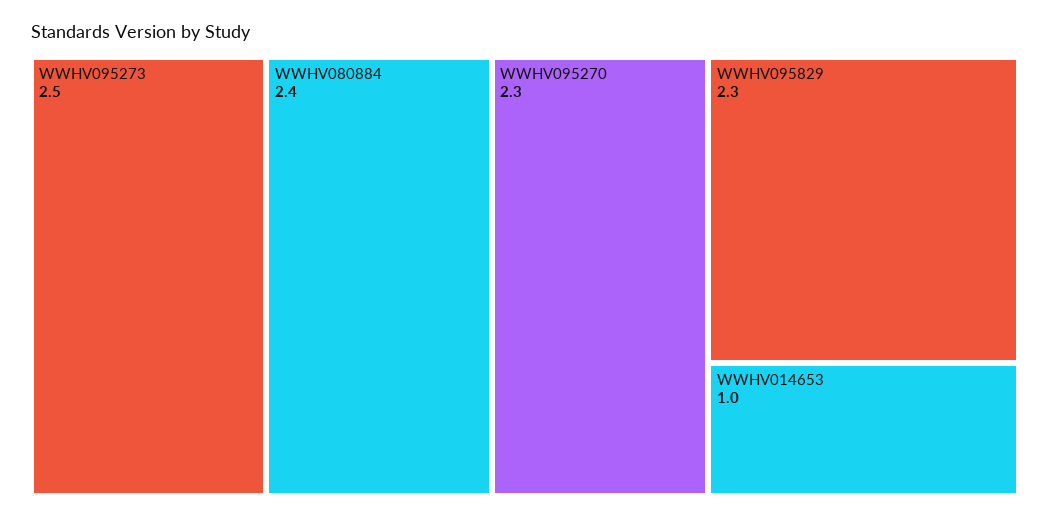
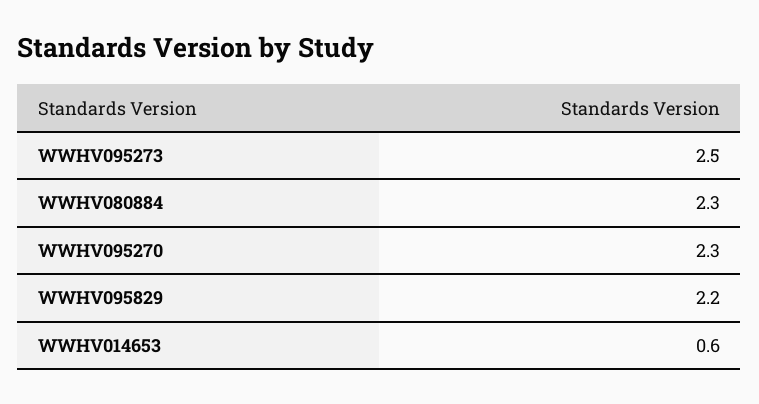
  {
    "WWHV095273": 2.5,
-   "WWHV080884": 2.4,
+   "WWHV080884": 2.3,
    "WWHV095270": 2.3,
-   "WWHV095829": 2.3,
+   "WWHV095829": 2.2,
-   "WWHV014653": 1
+   "WWHV014653": 0.6
  }

